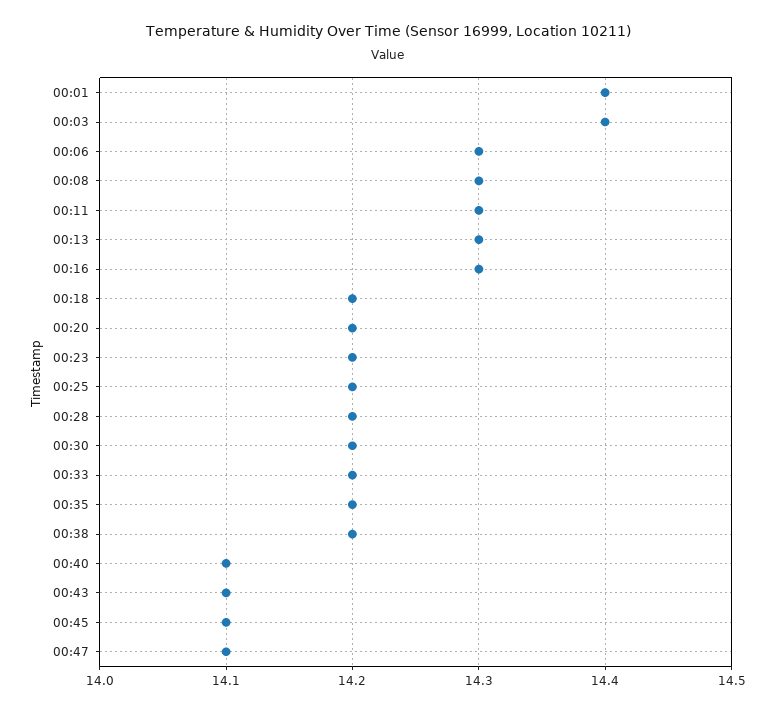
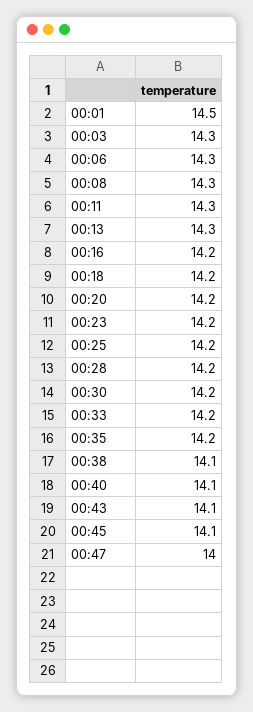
  {
-   "00:01": 14.4,
+   "00:01": 14.5,
-   "00:03": 14.4,
+   "00:03": 14.3,
    "00:06": 14.3,
    "00:08": 14.3,
    "00:11": 14.3,
    "00:13": 14.3,
-   "00:16": 14.3,
+   "00:16": 14.2,
    "00:18": 14.2,
    "00:20": 14.2,
    "00:23": 14.2,
    "00:25": 14.2,
    "00:28": 14.2,
    "00:30": 14.2,
    "00:33": 14.2,
    "00:35": 14.2,
-   "00:38": 14.2,
+   "00:38": 14.1,
    "00:40": 14.1,
    "00:43": 14.1,
    "00:45": 14.1,
-   "00:47": 14.1
+   "00:47": 14
  }

